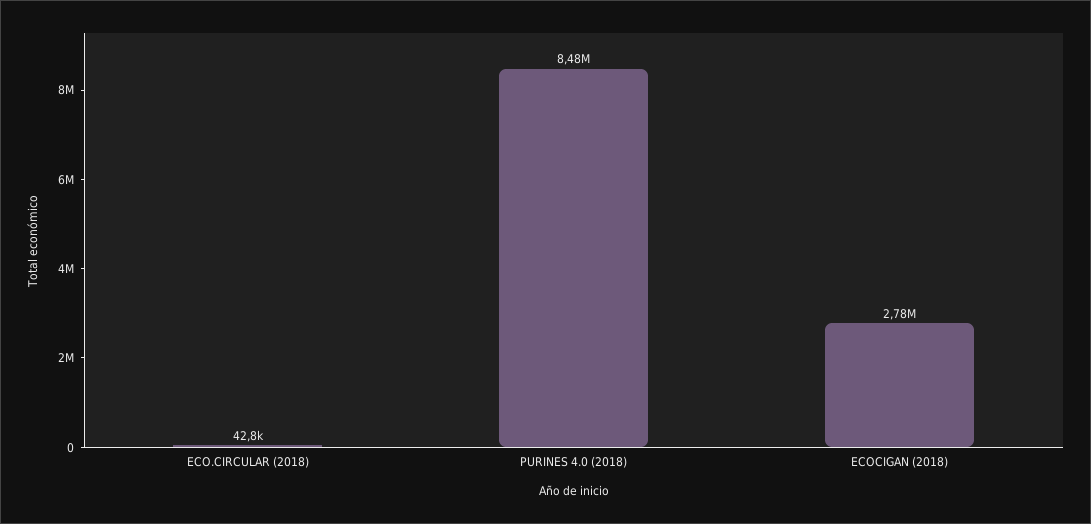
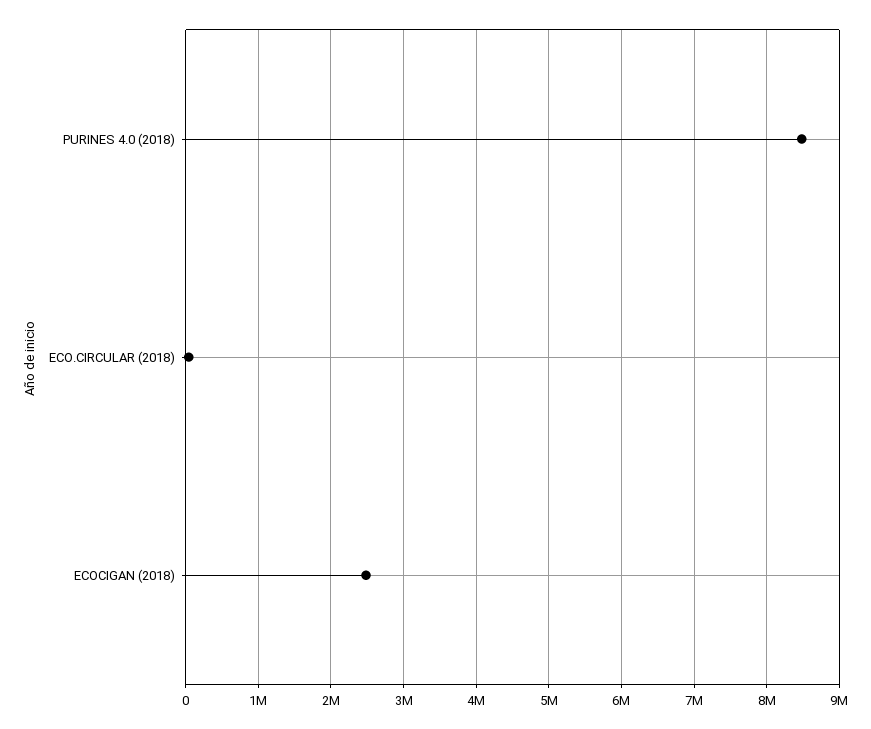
  {
    "ECO.CIRCULAR (2018)": 42800,
    "PURINES 4.0 (2018)": 8480000,
-   "ECOCIGAN (2018)": 2780000
+   "ECOCIGAN (2018)": 2500000
  }

